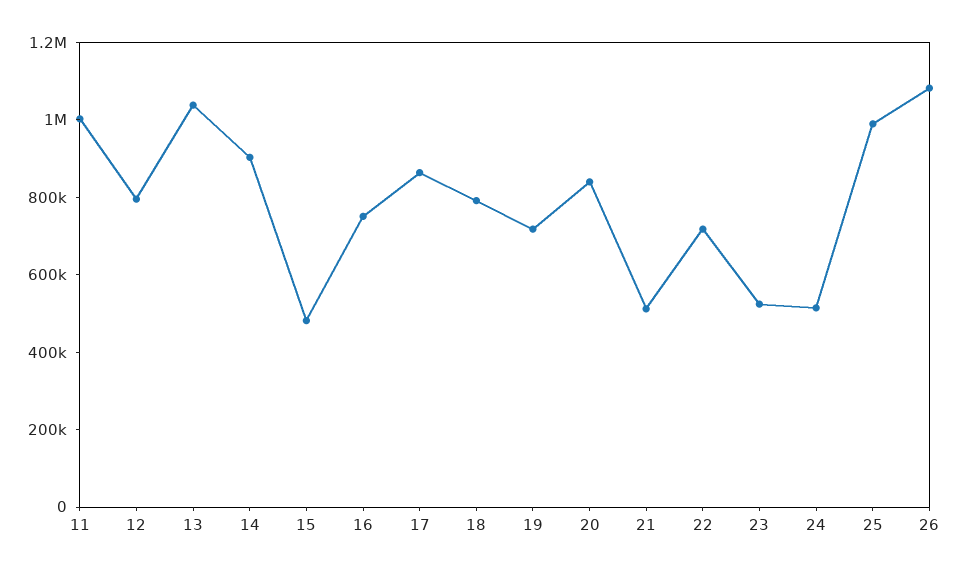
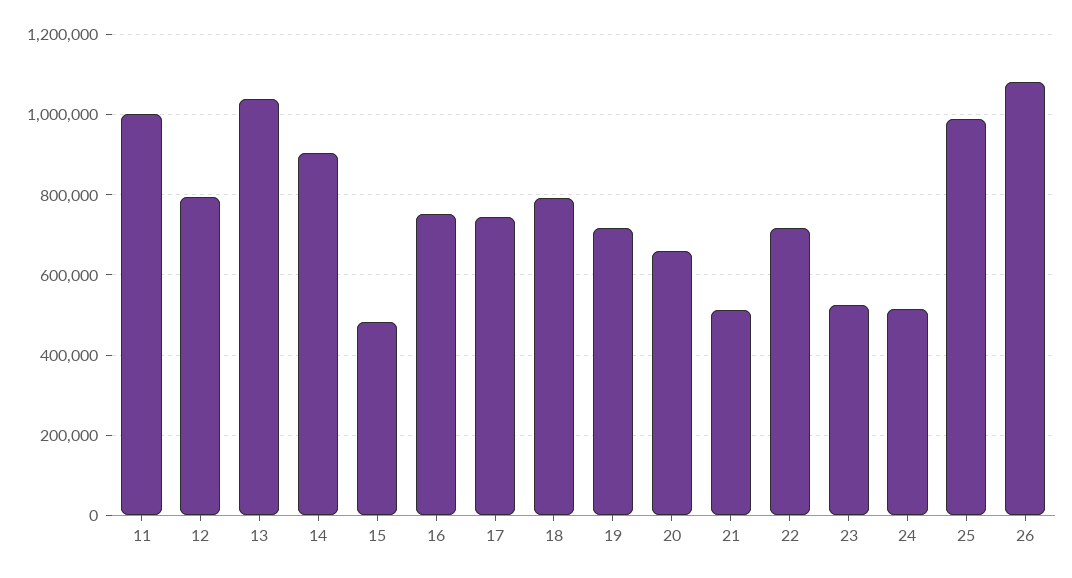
  {
    "11": 1000000,
    "12": 800000,
    "13": 1040000,
    "14": 900000,
    "15": 480000,
    "16": 760000,
-   "17": 850000,
+   "17": 740000,
    "18": 800000,
    "19": 720000,
-   "20": 850000,
+   "20": 660000,
    "21": 520000,
    "22": 720000,
    "23": 520000,
    "24": 520000,
    "25": 1000000,
    "26": 1080000
  }

